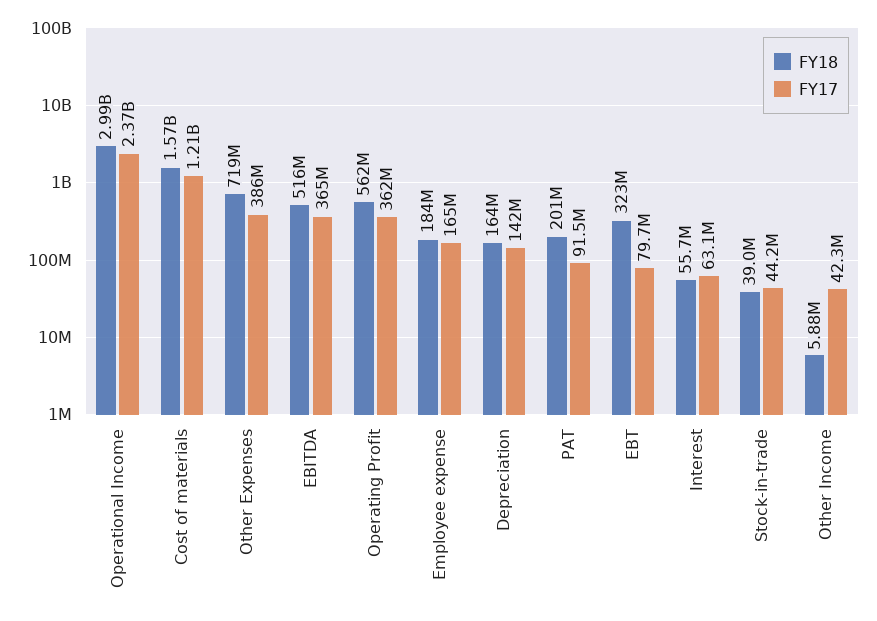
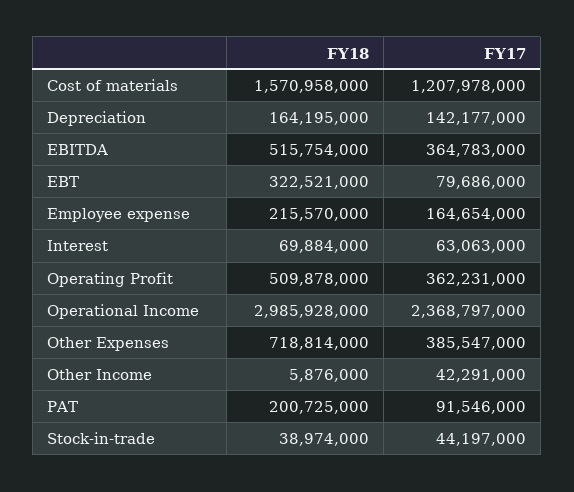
  {
    "FY18": {
      "Operational Income": 2985928000,
      "Cost of materials": 1570958000,
      "Other Expenses": 718814000,
      "EBITDA": 515754000,
-     "Operating Profit": 562000000,
+     "Operating Profit": 509878000,
-     "Employee expense": 184000000,
+     "Employee expense": 215570000,
      "Depreciation": 164195000,
      "PAT": 200725000,
      "EBT": 322521000,
-     "Interest": 55700000,
+     "Interest": 69884000,
      "Stock-in-trade": 38974000,
      "Other Income": 5876000
    },
    "FY17": {
      "Operational Income": 2368797000,
      "Cost of materials": 1207978000,
      "Other Expenses": 385547000,
      "EBITDA": 364783000,
      "Operating Profit": 362231000,
      "Employee expense": 164654000,
      "Depreciation": 142177000,
      "PAT": 91546000,
      "EBT": 79686000,
      "Interest": 63063000,
      "Stock-in-trade": 44197000,
      "Other Income": 42291000
    }
  }

